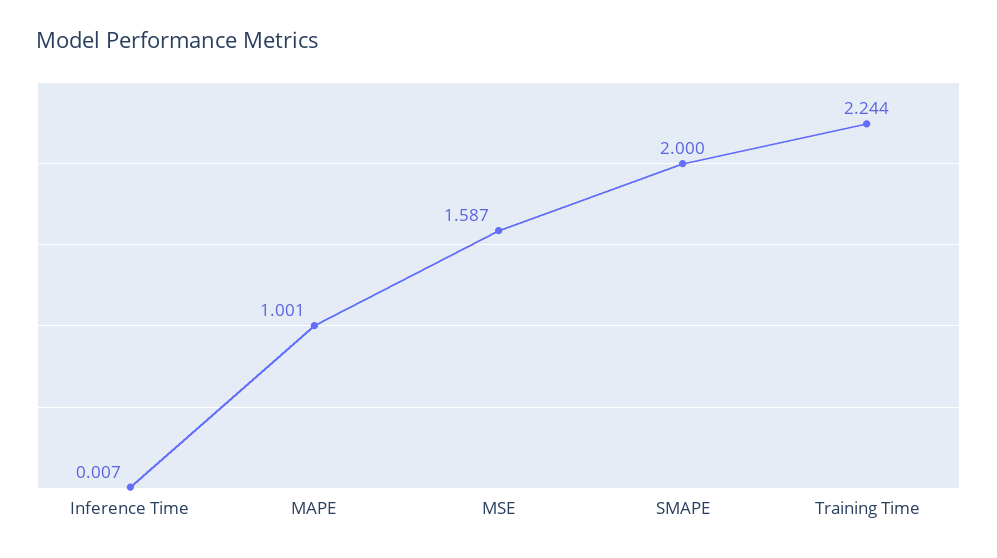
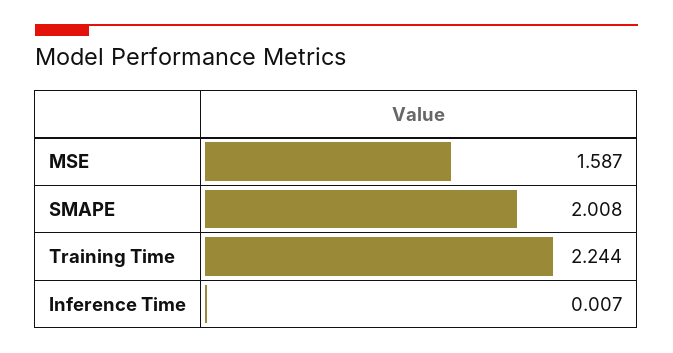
  {
    "Inference Time": 0.007,
-   "MAPE": 1.001,
    "MSE": 1.587,
-   "SMAPE": 2,
+   "SMAPE": 2.008,
    "Training Time": 2.244
  }

